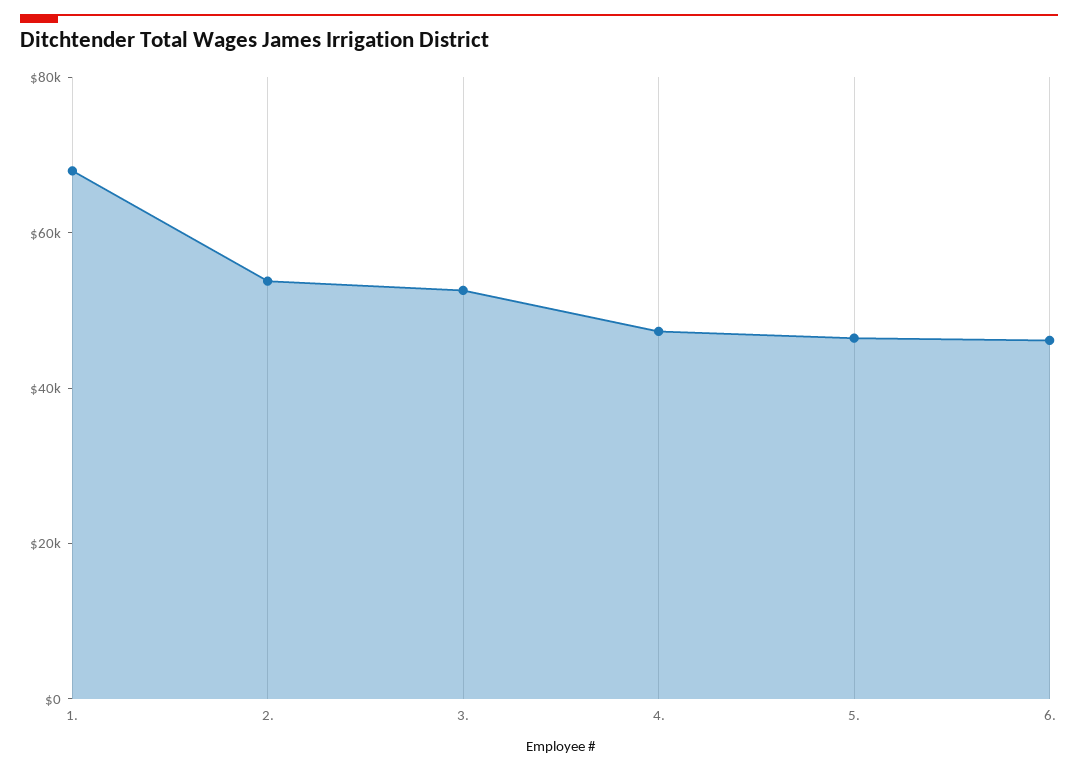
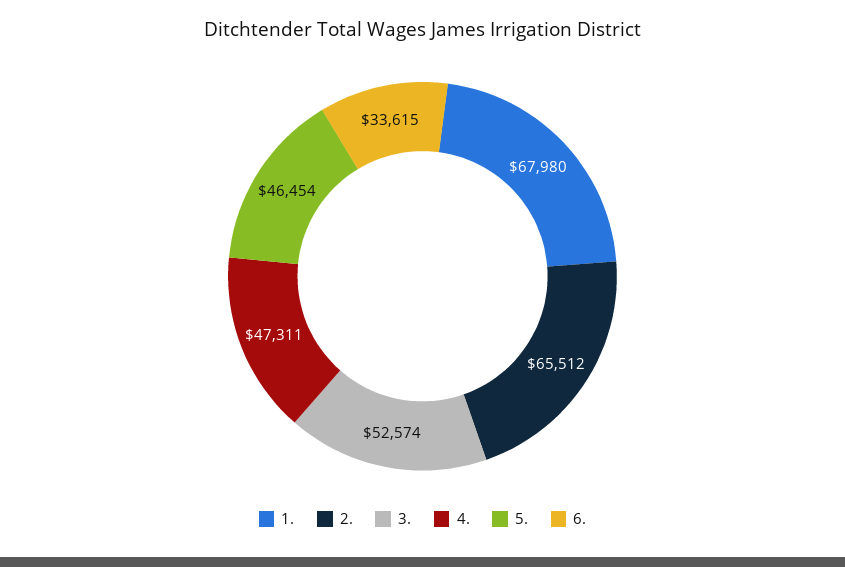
  {
    "1.": 67980,
-   "2.": 55000,
+   "2.": 65512,
    "3.": 52574,
    "4.": 47311,
    "5.": 46454,
-   "6.": 45000
+   "6.": 33615
  }

